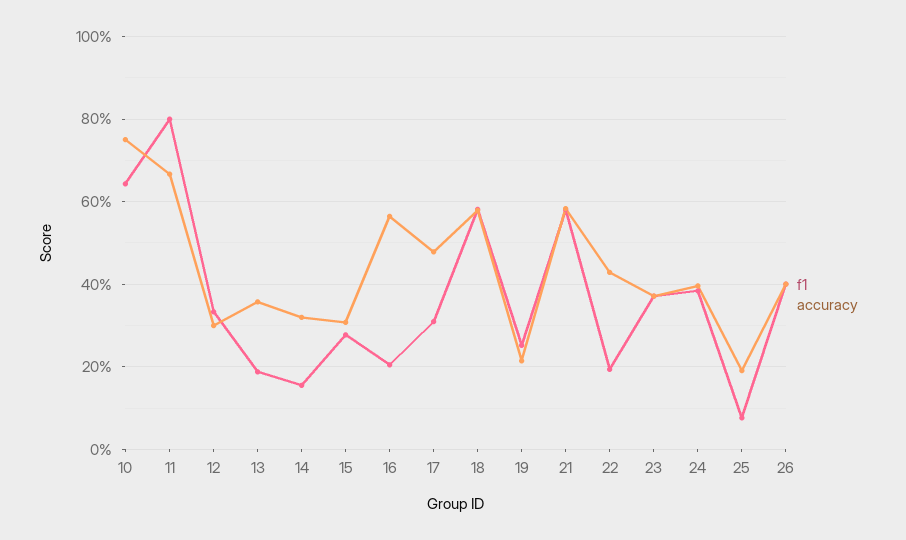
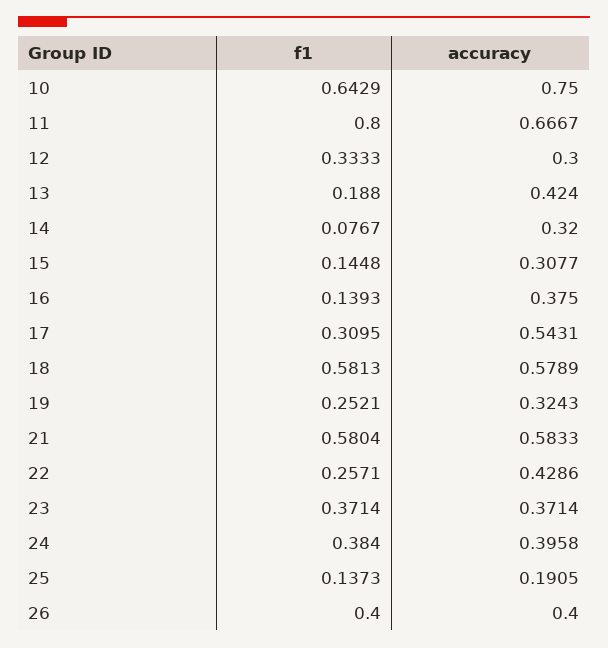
  {
    "f1": {
      "10": 0.6429,
      "11": 0.8,
      "12": 0.3333,
      "13": 0.188,
-     "14": 0.16,
+     "14": 0.0767,
-     "15": 0.28,
+     "15": 0.1448,
-     "16": 0.2,
+     "16": 0.1393,
      "17": 0.3095,
      "18": 0.5813,
      "19": 0.2521,
      "21": 0.5804,
-     "22": 0.2,
+     "22": 0.2571,
      "23": 0.3714,
      "24": 0.384,
-     "25": 0.08,
+     "25": 0.1373,
      "26": 0.4
    },
    "accuracy": {
      "10": 0.75,
      "11": 0.6667,
      "12": 0.3,
-     "13": 0.36,
+     "13": 0.424,
      "14": 0.32,
      "15": 0.3077,
-     "16": 0.56,
+     "16": 0.375,
-     "17": 0.48,
+     "17": 0.5431,
      "18": 0.5789,
-     "19": 0.22,
+     "19": 0.3243,
      "21": 0.5833,
      "22": 0.4286,
      "23": 0.3714,
      "24": 0.3958,
      "25": 0.1905,
      "26": 0.4
    }
  }

